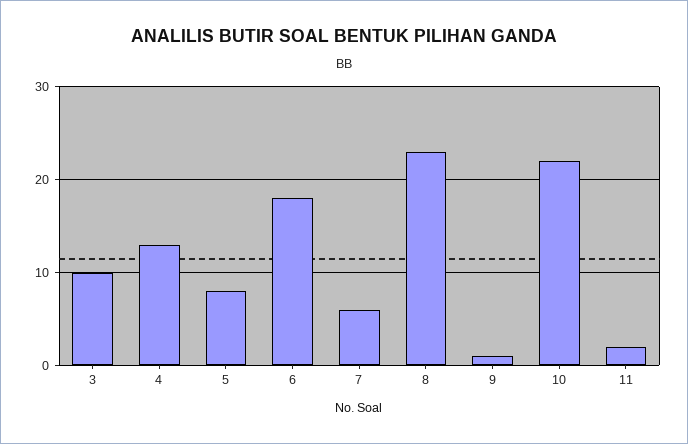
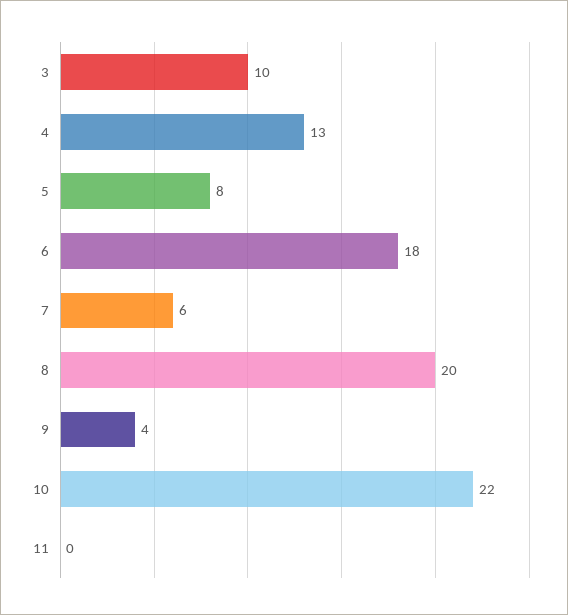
  {
    "3": 10,
    "4": 13,
    "5": 8,
    "6": 18,
    "7": 6,
-   "8": 23,
+   "8": 20,
-   "9": 1,
+   "9": 4,
    "10": 22,
-   "11": 2
+   "11": 0
  }

